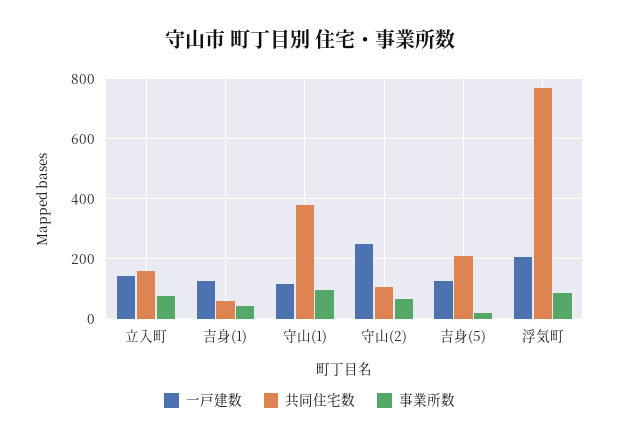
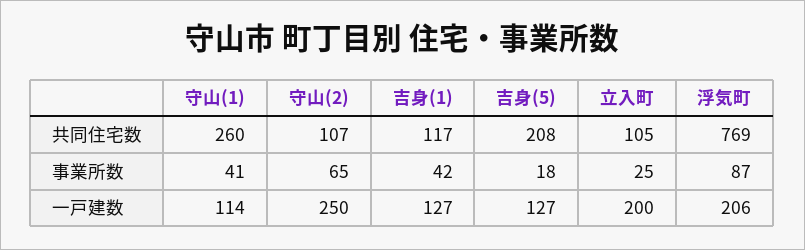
  {
    "一戸建数": {
-     "立入町": 140,
+     "立入町": 200,
      "吉身(1)": 127,
      "守山(1)": 114,
      "守山(2)": 250,
      "吉身(5)": 127,
      "浮気町": 206
    },
    "共同住宅数": {
-     "立入町": 160,
+     "立入町": 105,
-     "吉身(1)": 60,
+     "吉身(1)": 117,
-     "守山(1)": 380,
+     "守山(1)": 260,
      "守山(2)": 107,
      "吉身(5)": 208,
      "浮気町": 769
    },
    "事業所数": {
-     "立入町": 80,
+     "立入町": 25,
      "吉身(1)": 42,
-     "守山(1)": 100,
+     "守山(1)": 41,
      "守山(2)": 65,
      "吉身(5)": 18,
      "浮気町": 87
    }
  }

